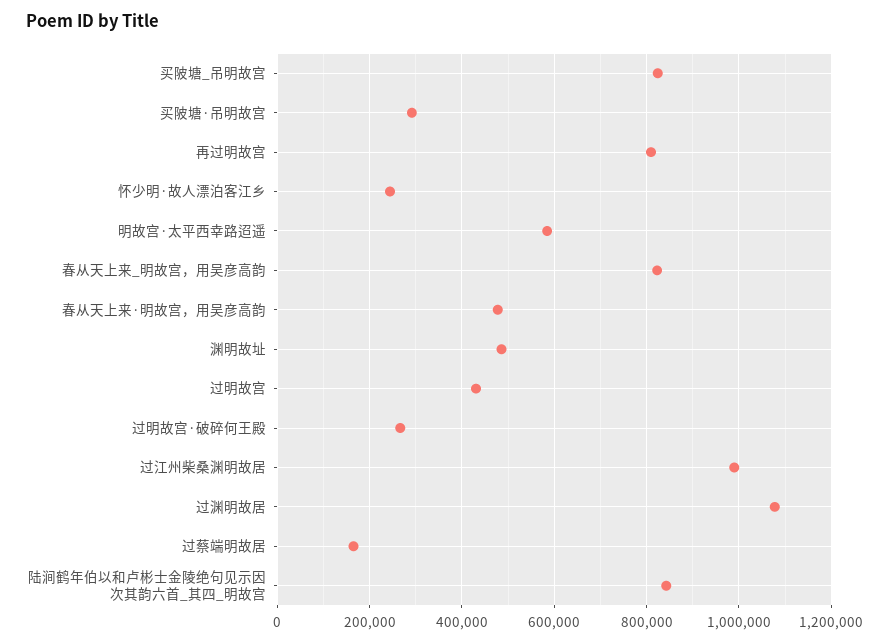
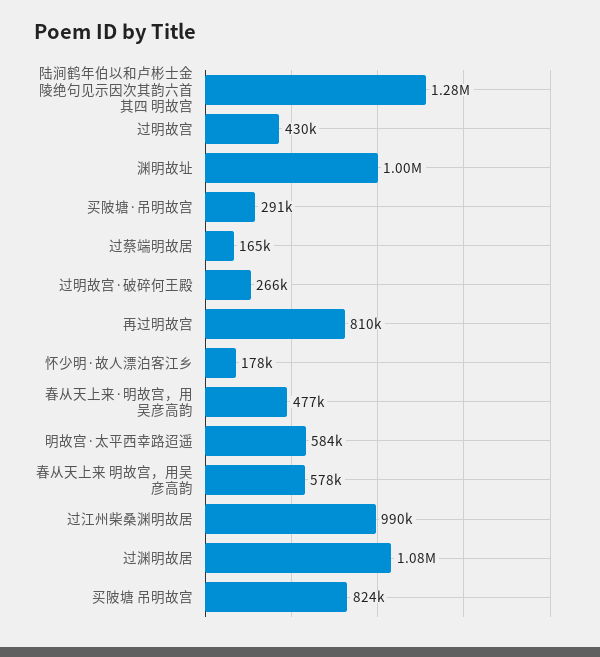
  {
    "买陂塘_吊明故宫": 824000,
    "买陂塘·吊明故宫": 291000,
    "再过明故宫": 810000,
-   "怀少明·故人漂泊客江乡": 240000,
+   "怀少明·故人漂泊客江乡": 178000,
    "明故宫·太平西幸路迢遥": 584000,
-   "春从天上来_明故宫，用吴彦高韵": 820000,
+   "春从天上来_明故宫，用吴彦高韵": 578000,
    "春从天上来·明故宫，用吴彦高韵": 477000,
-   "渊明故址": 480000,
+   "渊明故址": 1000000,
    "过明故宫": 430000,
    "过明故宫·破碎何王殿": 266000,
    "过江州柴桑渊明故居": 990000,
    "过渊明故居": 1080000,
    "过蔡端明故居": 165000,
-   "陆涧鹤年伯以和卢彬士金陵绝句见示因次其韵六首_其四_明故宫": 840000
+   "陆涧鹤年伯以和卢彬士金陵绝句见示因次其韵六首_其四_明故宫": 1280000
  }

